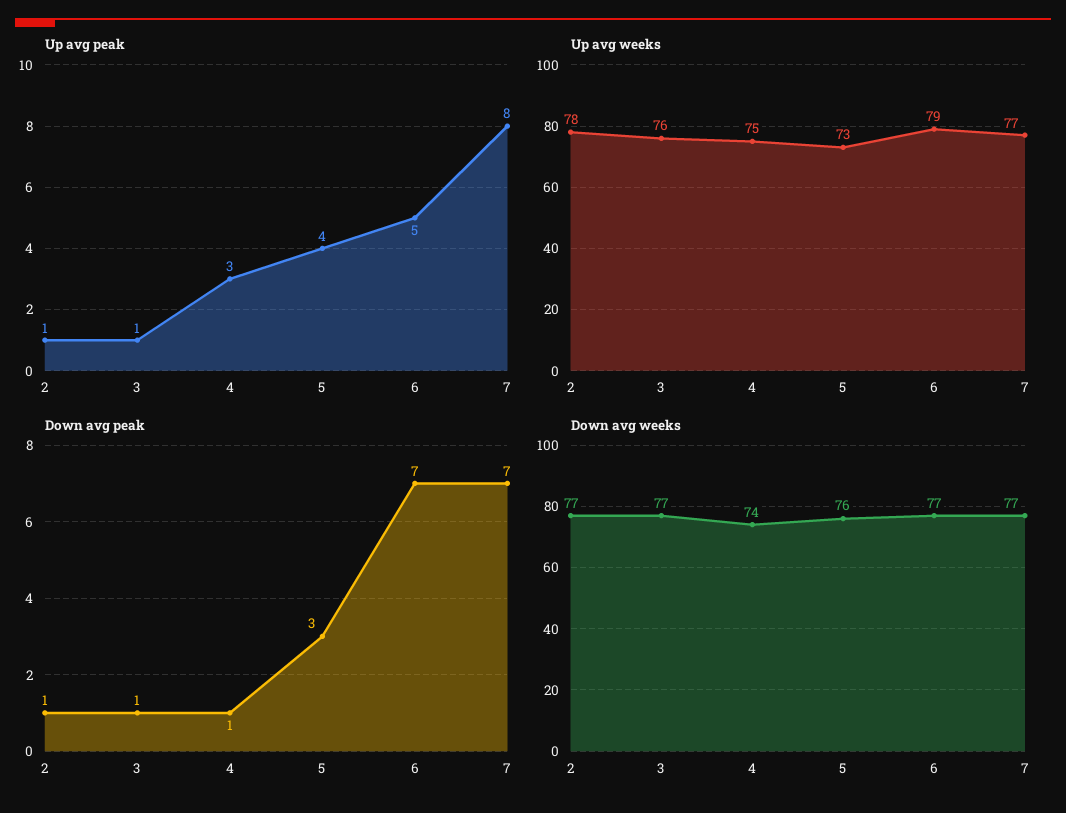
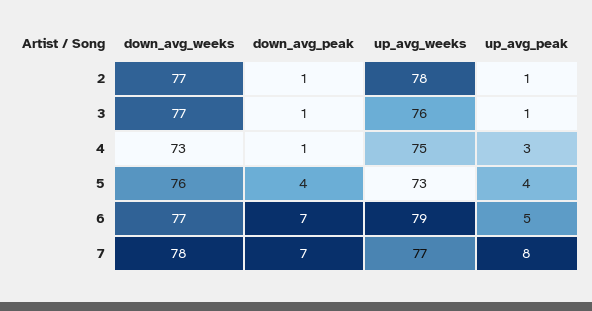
  {
    "Up avg peak": {
      "2": 1,
      "3": 1,
      "4": 3,
      "5": 4,
      "6": 5,
      "7": 8
    },
    "Up avg weeks": {
      "2": 78,
      "3": 76,
      "4": 75,
      "5": 73,
      "6": 79,
      "7": 77
    },
    "Down avg peak": {
      "2": 1,
      "3": 1,
      "4": 1,
-     "5": 3,
+     "5": 4,
      "6": 7,
      "7": 7
    },
    "Down avg weeks": {
      "2": 77,
      "3": 77,
-     "4": 74,
+     "4": 73,
      "5": 76,
      "6": 77,
-     "7": 77
+     "7": 78
    }
  }

